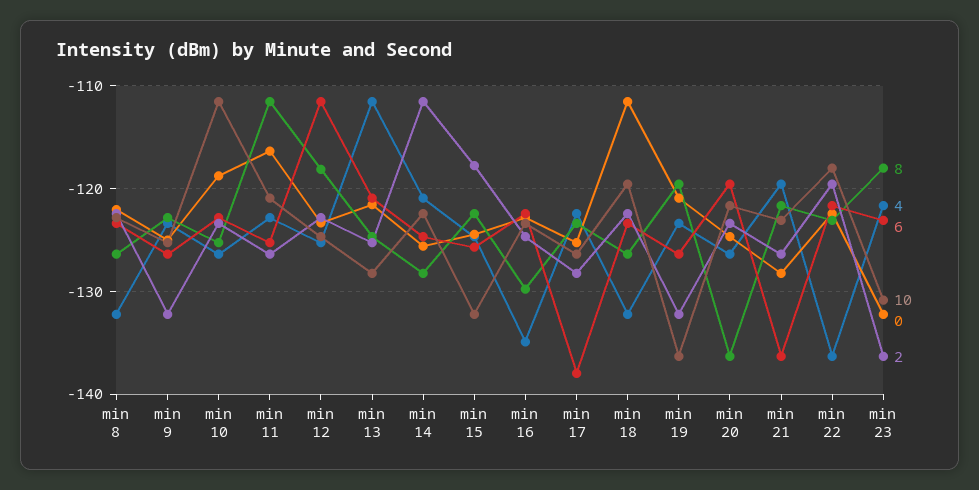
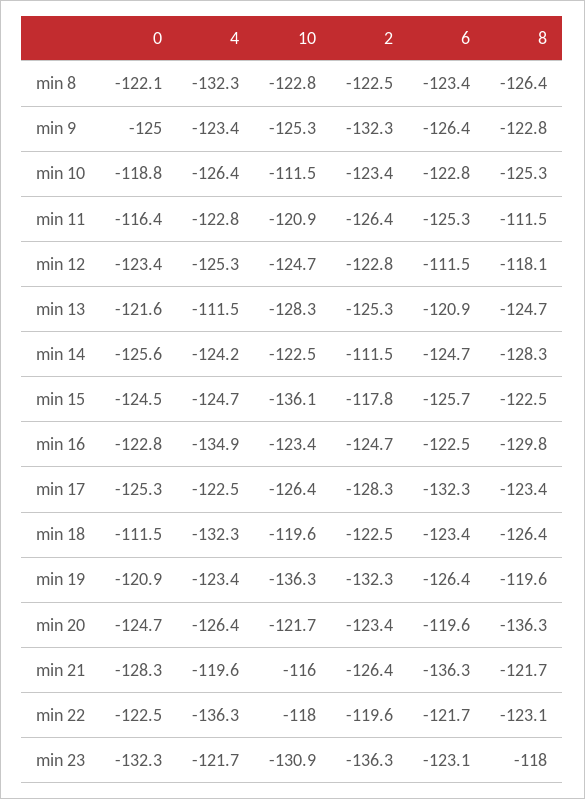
  {
    "8": {
      "min 8": -126.4,
      "min 9": -122.8,
      "min 10": -125.3,
      "min 11": -111.5,
      "min 12": -118.1,
      "min 13": -124.7,
      "min 14": -128.3,
      "min 15": -122.5,
      "min 16": -129.8,
      "min 17": -123.4,
      "min 18": -126.4,
      "min 19": -119.6,
      "min 20": -136.3,
      "min 21": -121.7,
      "min 22": -123.1,
      "min 23": -118
    },
    "4": {
      "min 8": -132.3,
      "min 9": -123.4,
      "min 10": -126.4,
      "min 11": -122.8,
      "min 12": -125.3,
      "min 13": -111.5,
-     "min 14": -121,
+     "min 14": -124.2,
      "min 15": -124.7,
      "min 16": -134.9,
      "min 17": -122.5,
      "min 18": -132.3,
      "min 19": -123.4,
      "min 20": -126.4,
      "min 21": -119.6,
      "min 22": -136.3,
      "min 23": -121.7
    },
    "6": {
      "min 8": -123.4,
      "min 9": -126.4,
      "min 10": -122.8,
      "min 11": -125.3,
      "min 12": -111.5,
      "min 13": -120.9,
      "min 14": -124.7,
      "min 15": -125.7,
      "min 16": -122.5,
-     "min 17": -138,
+     "min 17": -132.3,
      "min 18": -123.4,
      "min 19": -126.4,
      "min 20": -119.6,
      "min 21": -136.3,
      "min 22": -121.7,
      "min 23": -123.1
    },
    "10": {
      "min 8": -122.8,
      "min 9": -125.3,
      "min 10": -111.5,
      "min 11": -120.9,
      "min 12": -124.7,
      "min 13": -128.3,
      "min 14": -122.5,
-     "min 15": -132,
+     "min 15": -136.1,
      "min 16": -123.4,
      "min 17": -126.4,
      "min 18": -119.6,
      "min 19": -136.3,
      "min 20": -121.7,
-     "min 21": -123,
+     "min 21": -116,
      "min 22": -118,
      "min 23": -130.9
    },
    "0": {
      "min 8": -122.1,
      "min 9": -125,
      "min 10": -118.8,
      "min 11": -116.4,
      "min 12": -123.4,
      "min 13": -121.6,
      "min 14": -125.6,
      "min 15": -124.5,
      "min 16": -122.8,
      "min 17": -125.3,
      "min 18": -111.5,
      "min 19": -120.9,
      "min 20": -124.7,
      "min 21": -128.3,
      "min 22": -122.5,
      "min 23": -132.3
    },
    "2": {
      "min 8": -122.5,
      "min 9": -132.3,
      "min 10": -123.4,
      "min 11": -126.4,
      "min 12": -122.8,
      "min 13": -125.3,
      "min 14": -111.5,
      "min 15": -117.8,
      "min 16": -124.7,
      "min 17": -128.3,
      "min 18": -122.5,
      "min 19": -132.3,
      "min 20": -123.4,
      "min 21": -126.4,
      "min 22": -119.6,
      "min 23": -136.3
    }
  }

